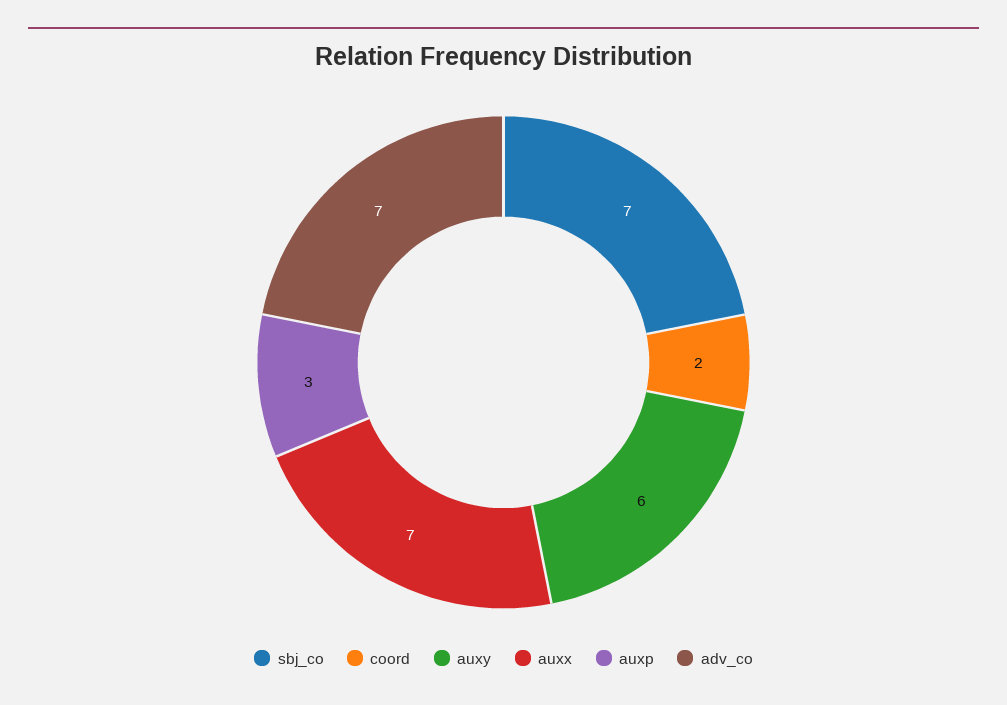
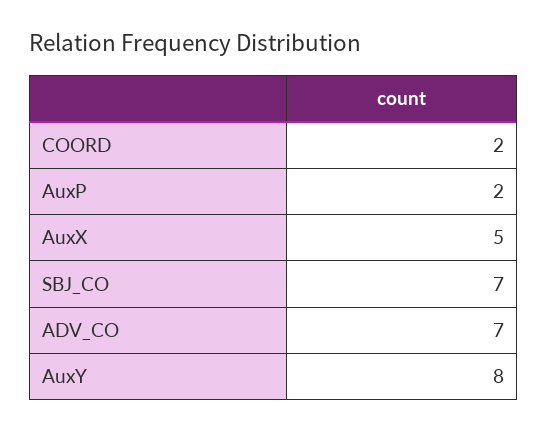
  {
    "sbj_co": 7,
    "coord": 2,
-   "auxy": 6,
+   "auxy": 8,
-   "auxx": 7,
+   "auxx": 5,
-   "auxp": 3,
+   "auxp": 2,
    "adv_co": 7
  }

